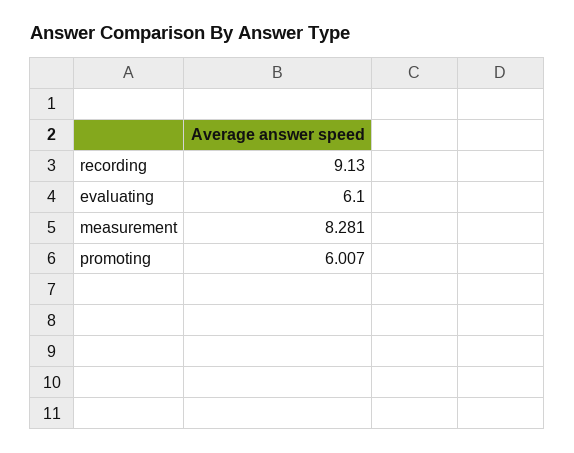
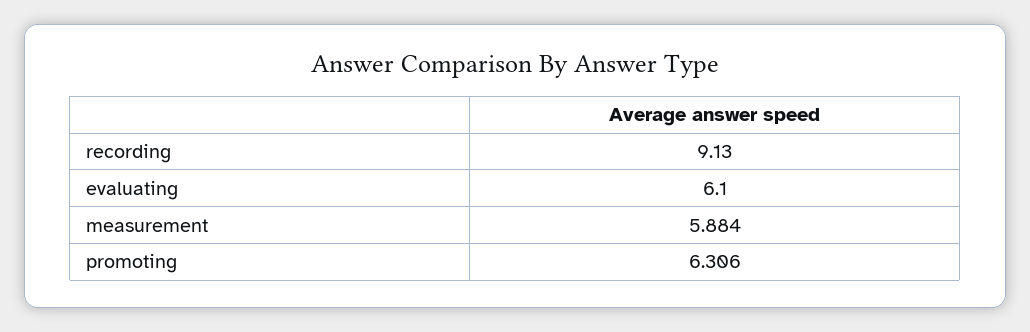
  {
    "recording": 9.13,
    "evaluating": 6.1,
-   "measurement": 8.281,
+   "measurement": 5.884,
-   "promoting": 6.007
+   "promoting": 6.306
  }

